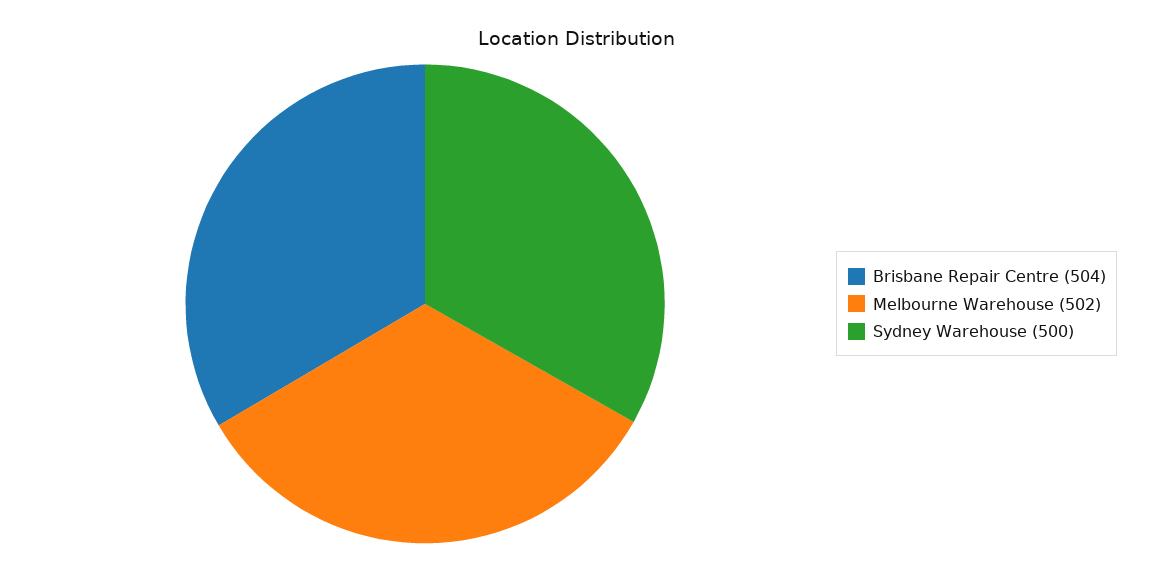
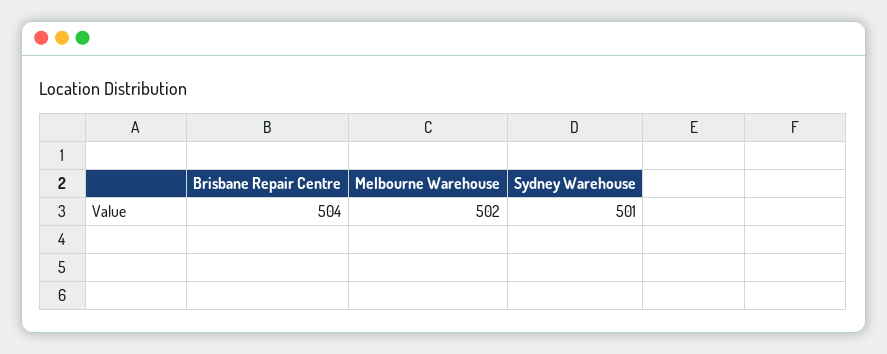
  {
    "Brisbane Repair Centre": 504,
    "Melbourne Warehouse": 502,
-   "Sydney Warehouse": 500
+   "Sydney Warehouse": 501
  }

